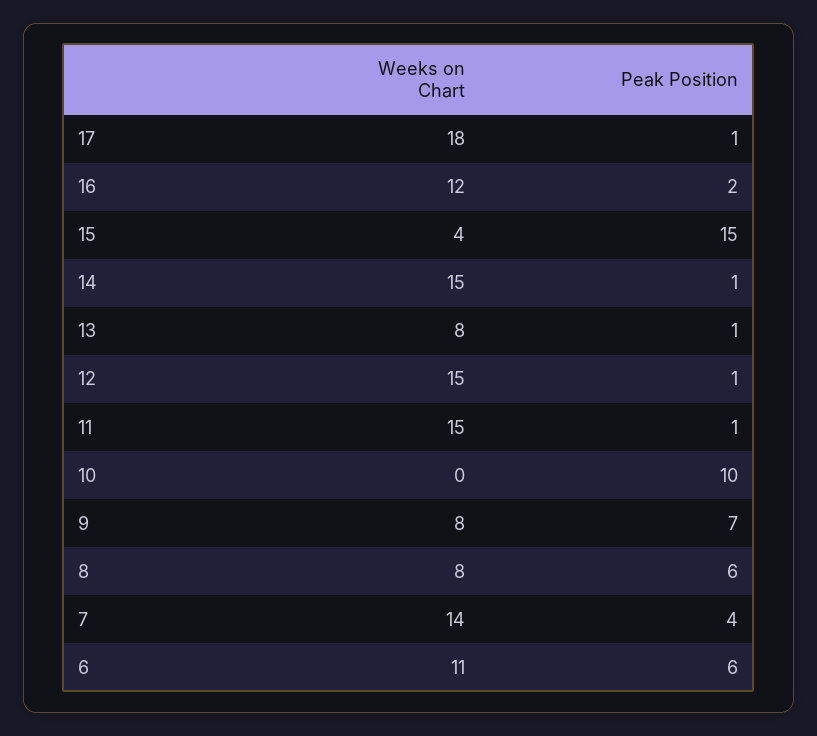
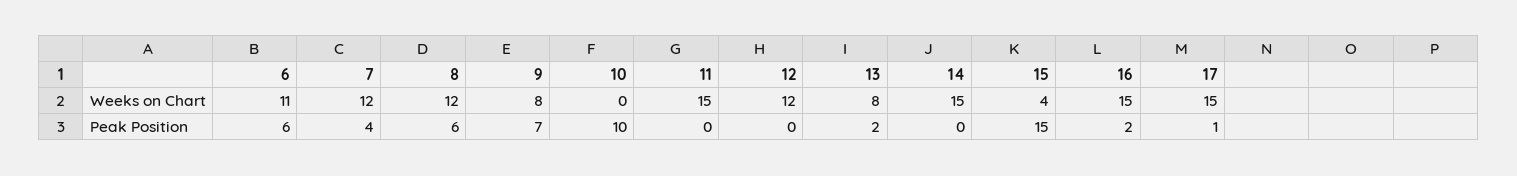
  {
    "Weeks on Chart": {
-     "17": 18,
+     "17": 15,
-     "16": 12,
+     "16": 15,
      "15": 4,
      "14": 15,
      "13": 8,
-     "12": 15,
+     "12": 12,
      "11": 15,
      "10": 0,
      "9": 8,
-     "8": 8,
+     "8": 12,
-     "7": 14,
+     "7": 12,
      "6": 11
    },
    "Peak Position": {
      "17": 1,
      "16": 2,
      "15": 15,
-     "14": 1,
+     "14": 0,
-     "13": 1,
+     "13": 2,
-     "12": 1,
+     "12": 0,
-     "11": 1,
+     "11": 0,
      "10": 10,
      "9": 7,
      "8": 6,
      "7": 4,
      "6": 6
    }
  }

